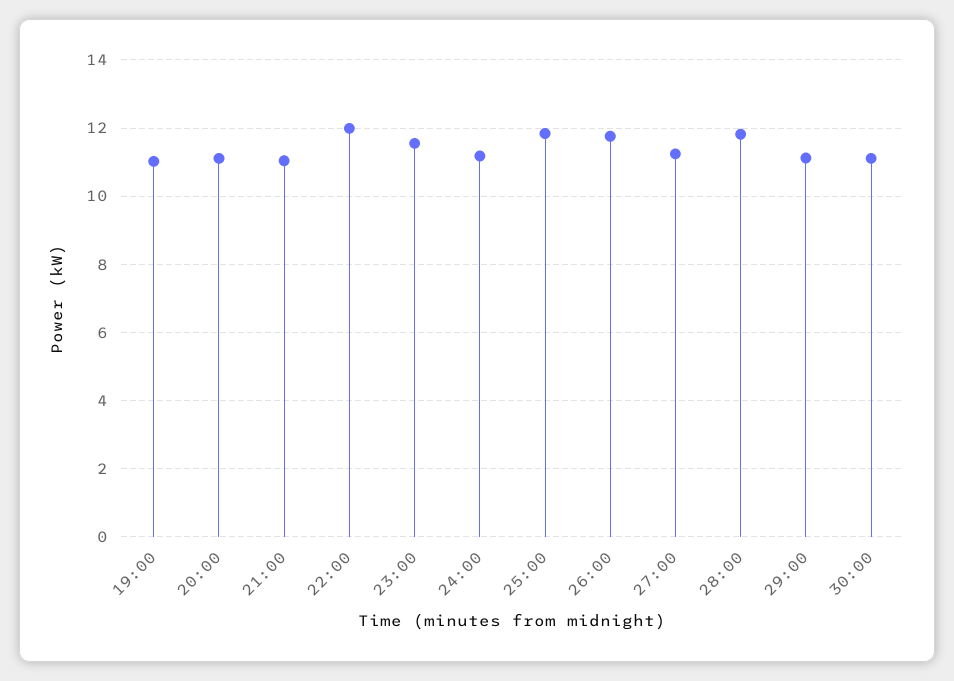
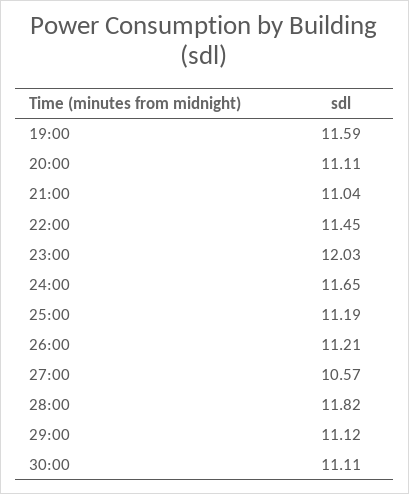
  {
-   "19:00": 11,
+   "19:00": 11.59,
    "20:00": 11.11,
    "21:00": 11.04,
-   "22:00": 12,
+   "22:00": 11.45,
-   "23:00": 11.6,
+   "23:00": 12.03,
-   "24:00": 11.2,
+   "24:00": 11.65,
-   "25:00": 11.8,
+   "25:00": 11.19,
-   "26:00": 11.8,
+   "26:00": 11.21,
-   "27:00": 11.2,
+   "27:00": 10.57,
    "28:00": 11.82,
    "29:00": 11.12,
    "30:00": 11.11
  }

